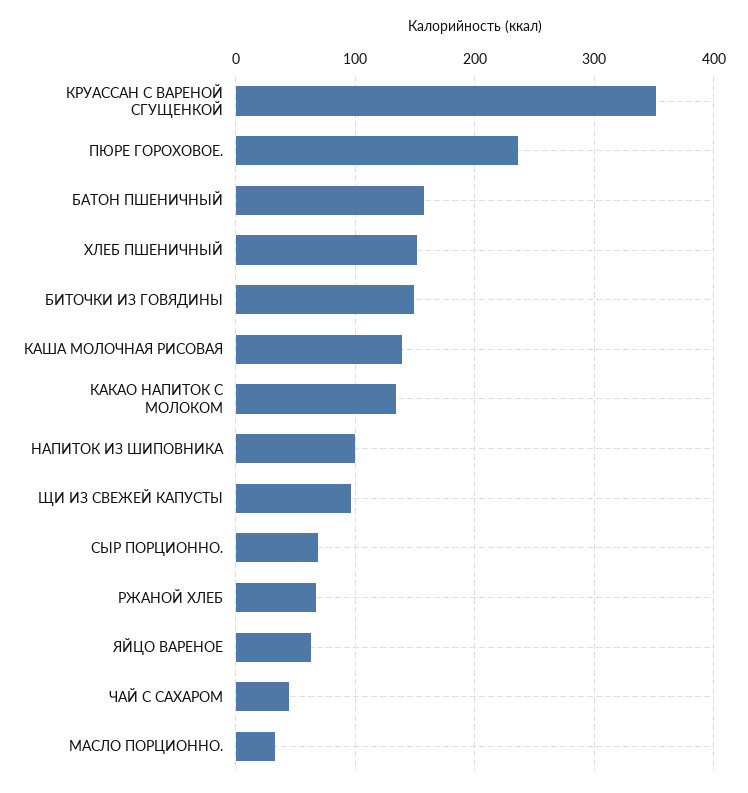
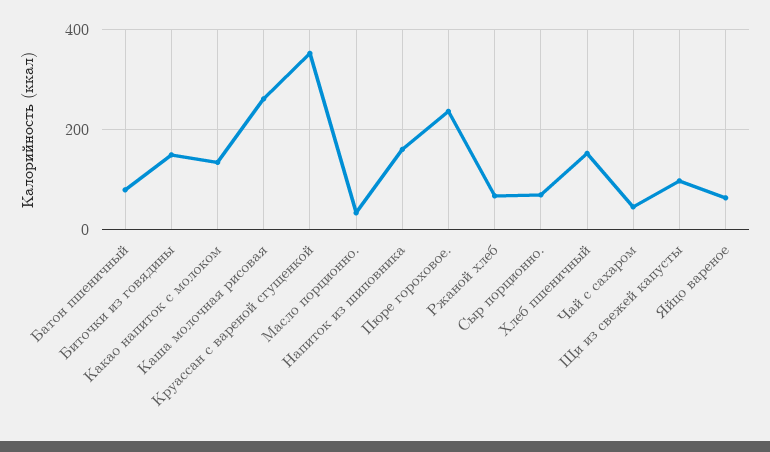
  {
    "КРУАССАН С ВАРЕНОЙ СГУЩЕНКОЙ": 350,
    "ПЮРЕ ГОРОХОВОЕ.": 240,
-   "БАТОН ПШЕНИЧНЫЙ": 160,
+   "БАТОН ПШЕНИЧНЫЙ": 80,
    "ХЛЕБ ПШЕНИЧНЫЙ": 150,
    "БИТОЧКИ ИЗ ГОВЯДИНЫ": 150,
-   "КАША МОЛОЧНАЯ РИСОВАЯ": 140,
+   "КАША МОЛОЧНАЯ РИСОВАЯ": 260,
    "КАКАО НАПИТОК С МОЛОКОМ": 130,
-   "НАПИТОК ИЗ ШИПОВНИКА": 100,
+   "НАПИТОК ИЗ ШИПОВНИКА": 160,
    "ЩИ ИЗ СВЕЖЕЙ КАПУСТЫ": 100,
    "СЫР ПОРЦИОННО.": 70,
    "РЖАНОЙ ХЛЕБ": 70,
    "ЯЙЦО ВАРЕНОЕ": 60,
    "ЧАЙ С САХАРОМ": 50,
    "МАСЛО ПОРЦИОННО.": 30
  }

